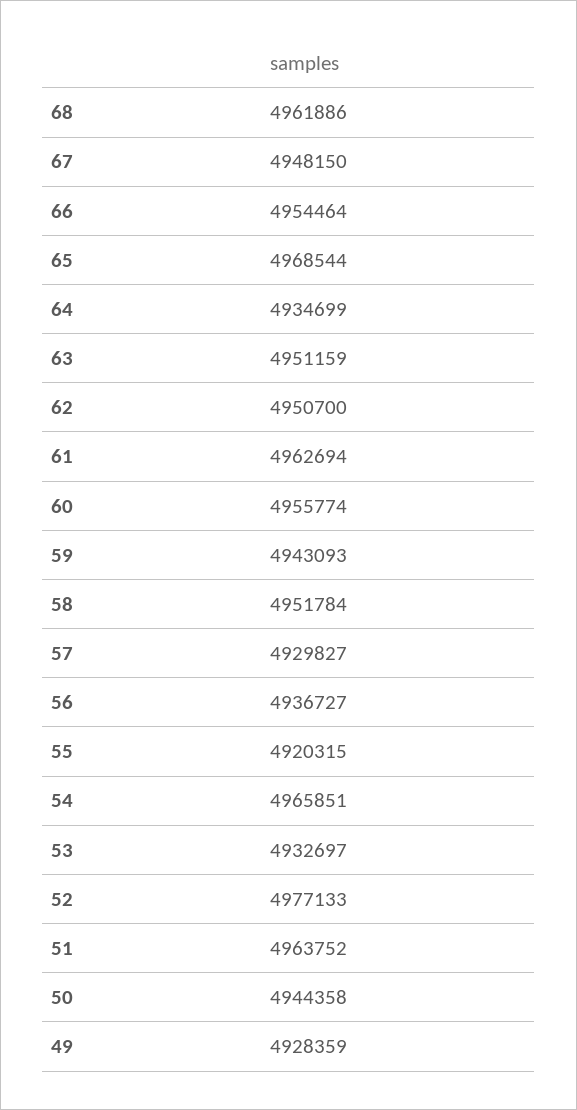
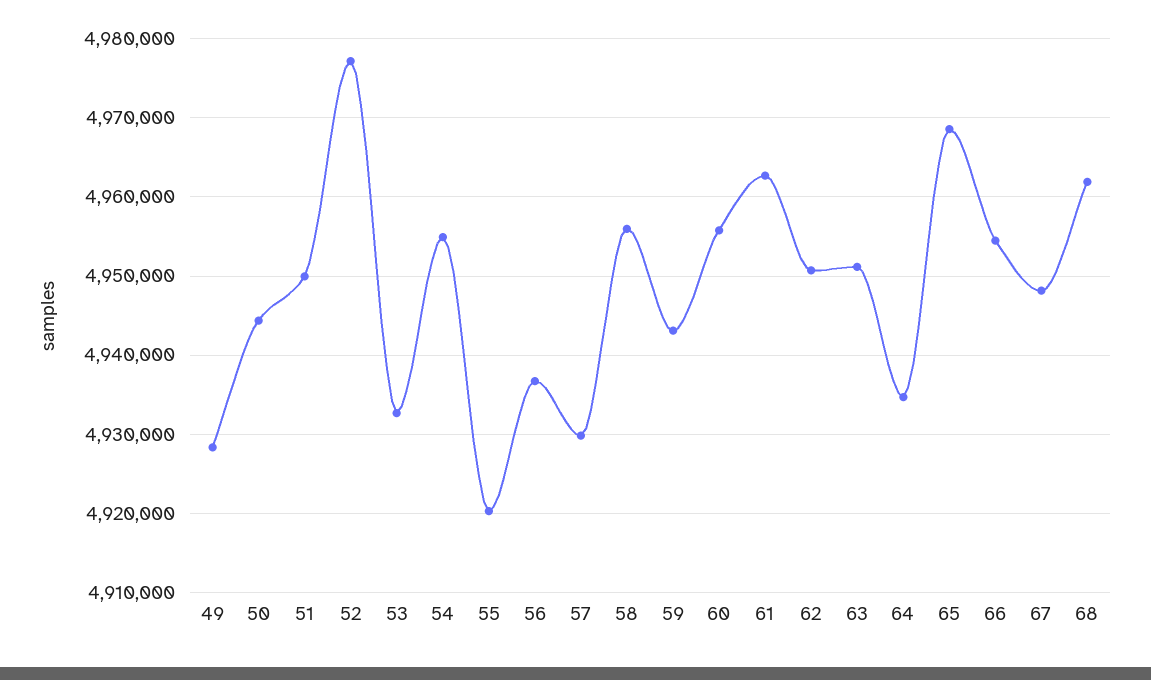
  {
    "68": 4961886,
    "67": 4948150,
    "66": 4954464,
    "65": 4968544,
    "64": 4934699,
    "63": 4951159,
    "62": 4950700,
    "61": 4962694,
    "60": 4955774,
    "59": 4943093,
-   "58": 4951784,
+   "58": 4956000,
    "57": 4929827,
    "56": 4936727,
    "55": 4920315,
-   "54": 4965851,
+   "54": 4955000,
    "53": 4932697,
    "52": 4977133,
-   "51": 4963752,
+   "51": 4950000,
    "50": 4944358,
    "49": 4928359
  }

